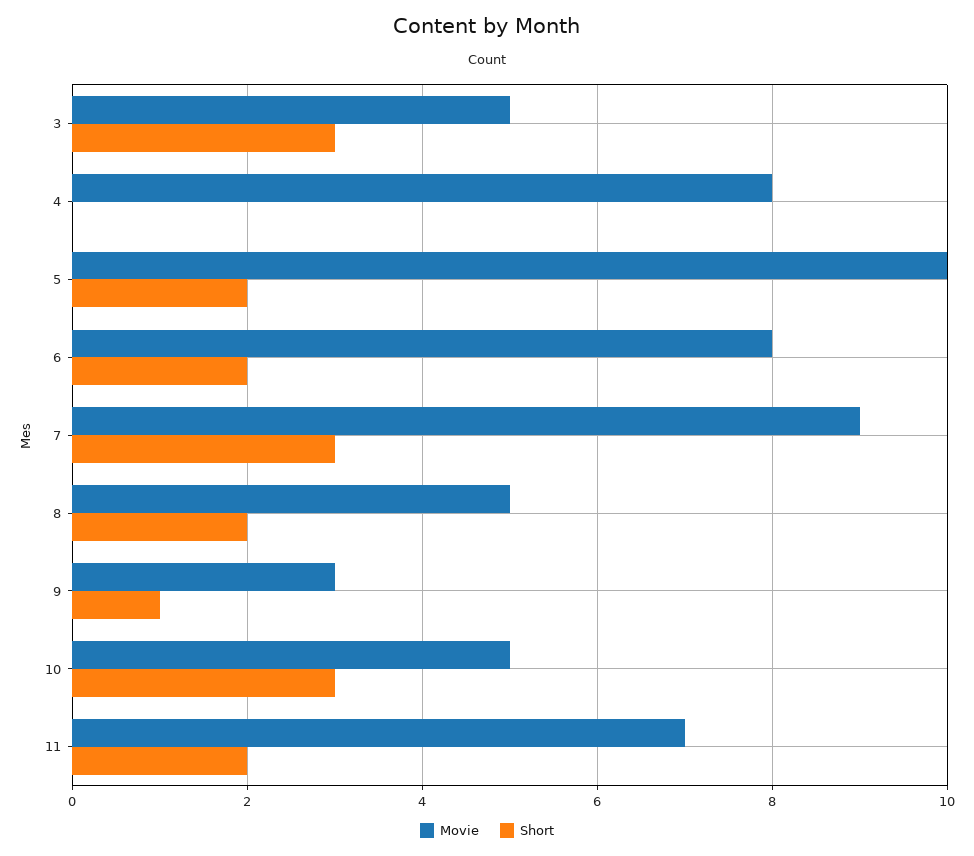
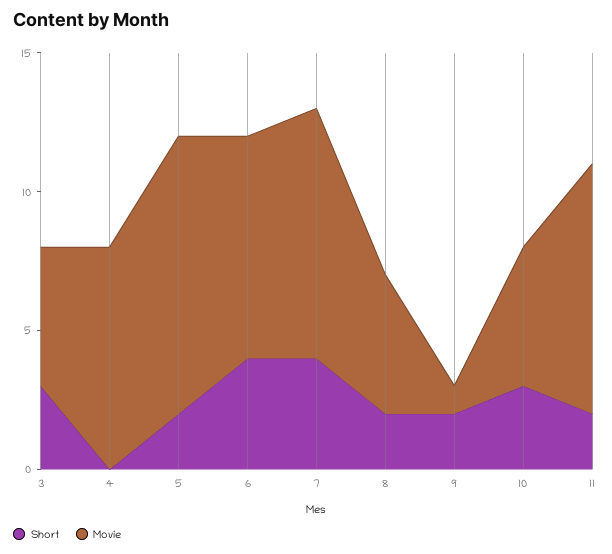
  {
    "Movie": {
      "3": 5,
      "4": 8,
      "5": 10,
      "6": 8,
      "7": 9,
      "8": 5,
-     "9": 3,
+     "9": 1,
      "10": 5,
-     "11": 7
+     "11": 9
    },
    "Short": {
      "3": 3,
      "4": 0,
      "5": 2,
-     "6": 2,
+     "6": 4,
-     "7": 3,
+     "7": 4,
      "8": 2,
-     "9": 1,
+     "9": 2,
      "10": 3,
      "11": 2
    }
  }

